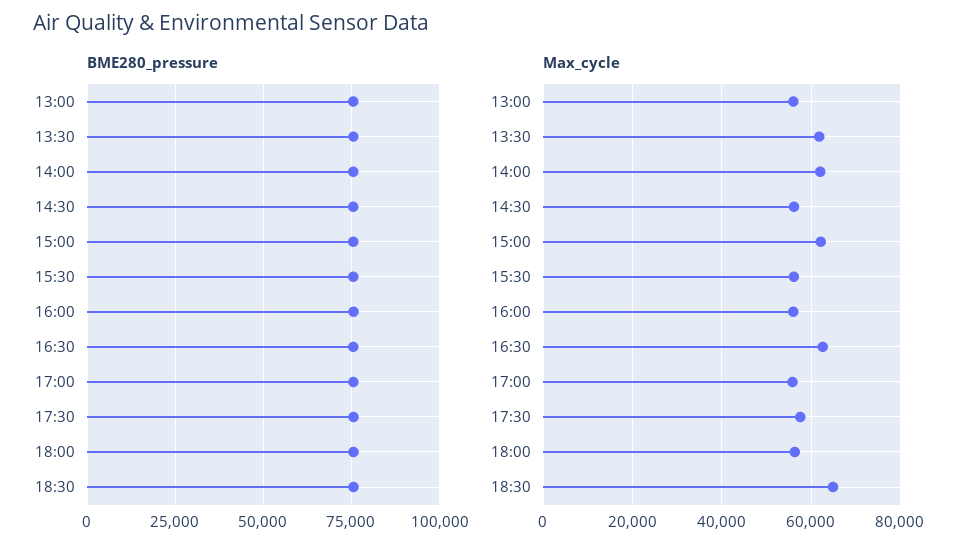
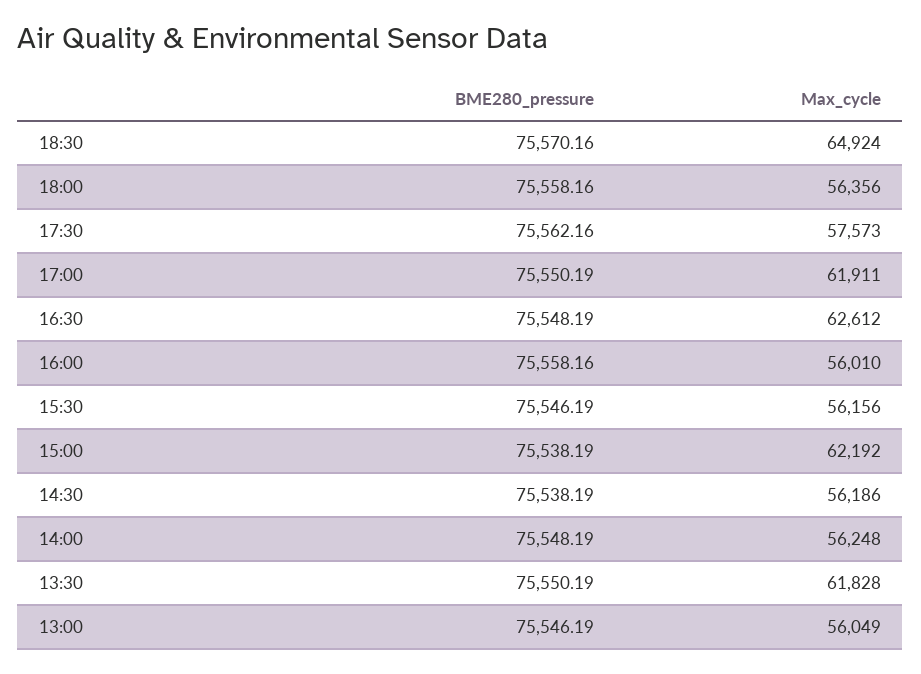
  {
    "BME280_pressure": {
      "13:00": 75546.19,
      "13:30": 75550.19,
      "14:00": 75548.19,
      "14:30": 75538.19,
      "15:00": 75538.19,
      "15:30": 75546.19,
      "16:00": 75558.16,
      "16:30": 75548.19,
      "17:00": 75550.19,
      "17:30": 75562.16,
      "18:00": 75558.16,
      "18:30": 75570.16
    },
    "Max_cycle": {
      "13:00": 56049,
      "13:30": 61828,
-     "14:00": 62000,
+     "14:00": 56248,
      "14:30": 56186,
      "15:00": 62192,
      "15:30": 56156,
      "16:00": 56010,
      "16:30": 62612,
-     "17:00": 56000,
+     "17:00": 61911,
      "17:30": 57573,
      "18:00": 56356,
      "18:30": 64924
    }
  }

